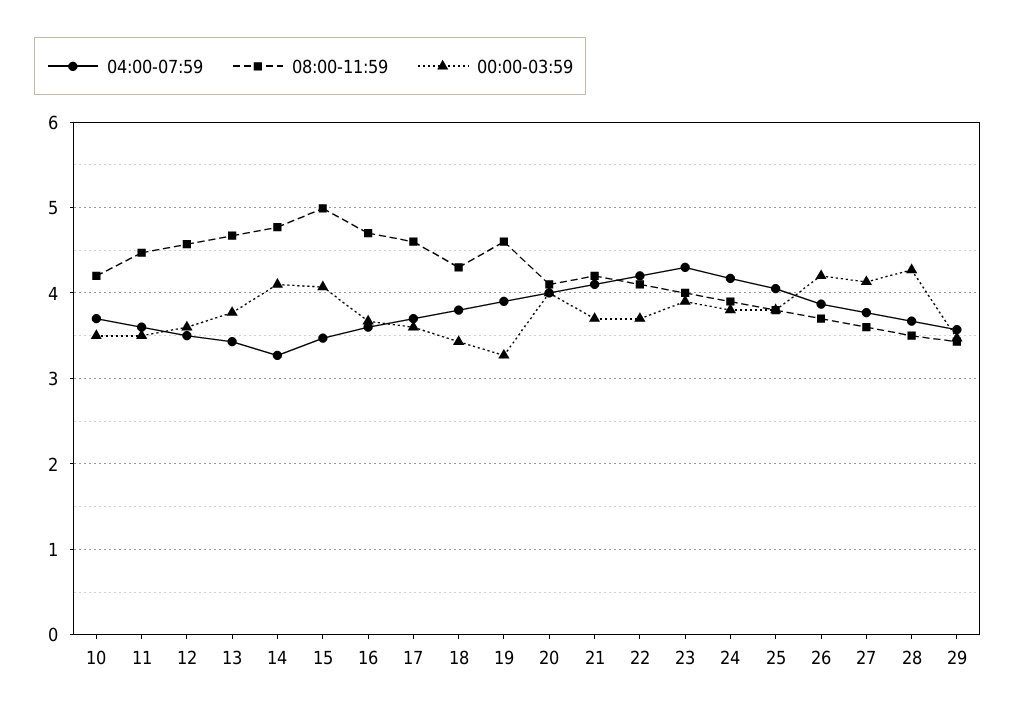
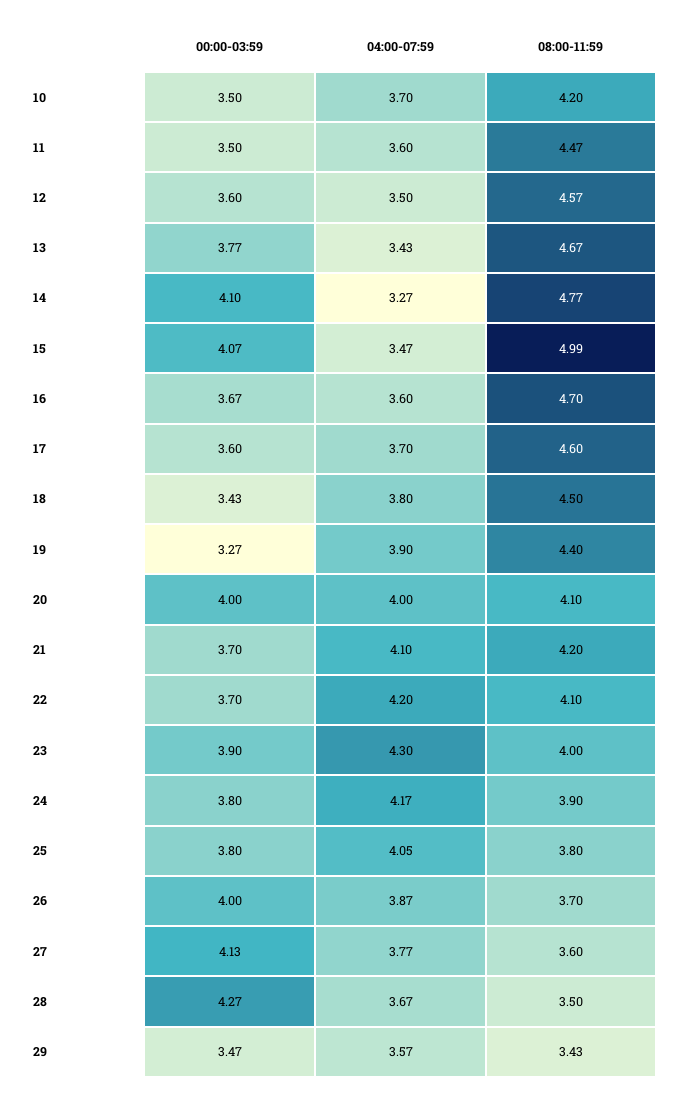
  {
    "04:00-07:59": {
      "10": 3.7,
      "11": 3.6,
      "12": 3.5,
      "13": 3.43,
      "14": 3.27,
      "15": 3.47,
      "16": 3.6,
      "17": 3.7,
      "18": 3.8,
      "19": 3.9,
      "20": 4,
      "21": 4.1,
      "22": 4.2,
      "23": 4.3,
      "24": 4.17,
      "25": 4.05,
      "26": 3.87,
      "27": 3.77,
      "28": 3.67,
      "29": 3.57
    },
    "08:00-11:59": {
      "10": 4.2,
      "11": 4.47,
      "12": 4.57,
      "13": 4.67,
      "14": 4.77,
      "15": 4.99,
      "16": 4.7,
      "17": 4.6,
-     "18": 4.3,
+     "18": 4.5,
-     "19": 4.6,
+     "19": 4.4,
      "20": 4.1,
      "21": 4.2,
      "22": 4.1,
      "23": 4,
      "24": 3.9,
      "25": 3.8,
      "26": 3.7,
      "27": 3.6,
      "28": 3.5,
      "29": 3.43
    },
    "00:00-03:59": {
      "10": 3.5,
      "11": 3.5,
      "12": 3.6,
      "13": 3.77,
      "14": 4.1,
      "15": 4.07,
      "16": 3.67,
      "17": 3.6,
      "18": 3.43,
      "19": 3.27,
      "20": 4,
      "21": 3.7,
      "22": 3.7,
      "23": 3.9,
      "24": 3.8,
      "25": 3.8,
-     "26": 4.2,
+     "26": 4,
      "27": 4.13,
      "28": 4.27,
      "29": 3.47
    }
  }

